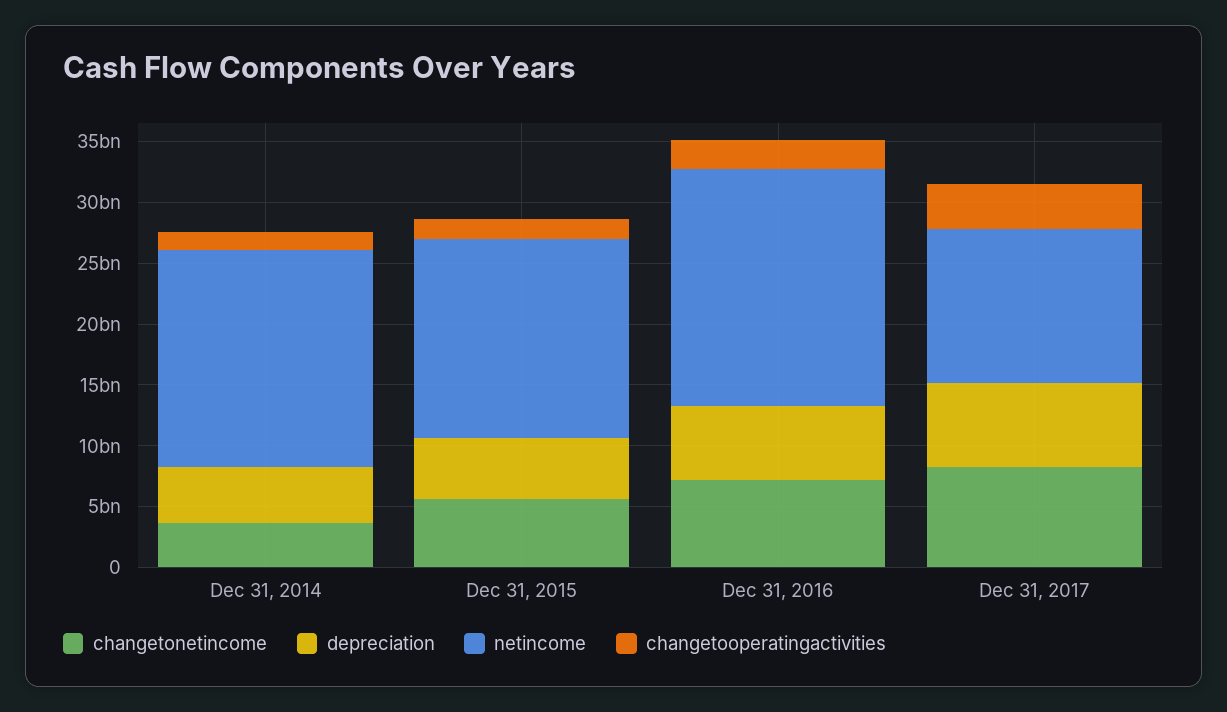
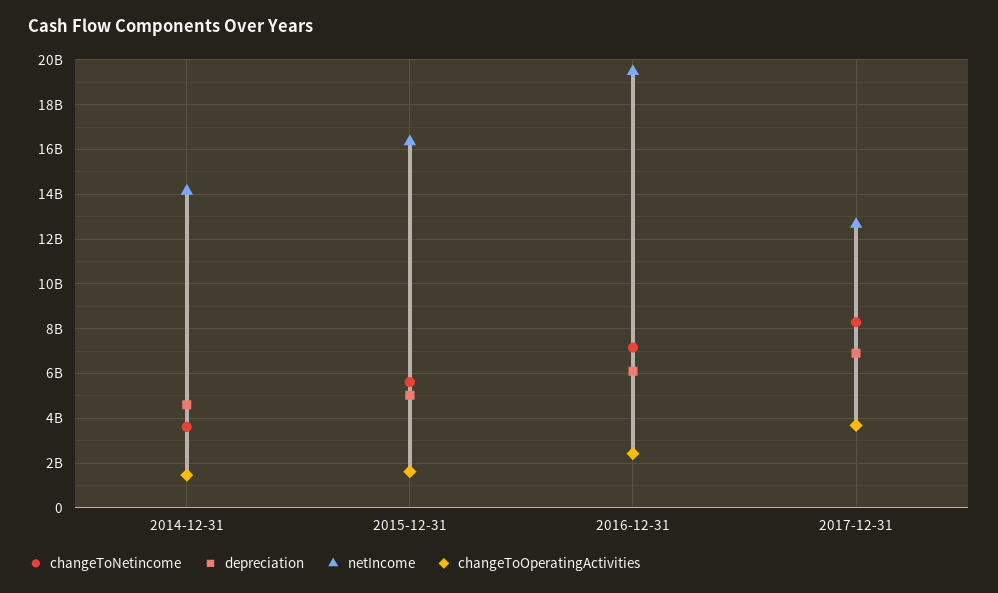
  {
    "changetonetincome": {
      "Dec 31, 2014": 3500000000,
      "Dec 31, 2015": 5500000000,
      "Dec 31, 2016": 7000000000,
      "Dec 31, 2017": 8500000000
    },
    "depreciation": {
      "Dec 31, 2014": 4500000000,
      "Dec 31, 2015": 5000000000,
      "Dec 31, 2016": 6000000000,
      "Dec 31, 2017": 7000000000
    },
    "netincome": {
-     "Dec 31, 2014": 18000000000,
+     "Dec 31, 2014": 14000000000,
      "Dec 31, 2015": 16500000000,
      "Dec 31, 2016": 19500000000,
      "Dec 31, 2017": 12500000000
    },
    "changetooperatingactivities": {
      "Dec 31, 2014": 1500000000,
      "Dec 31, 2015": 1500000000,
      "Dec 31, 2016": 2500000000,
      "Dec 31, 2017": 3500000000
    }
  }

